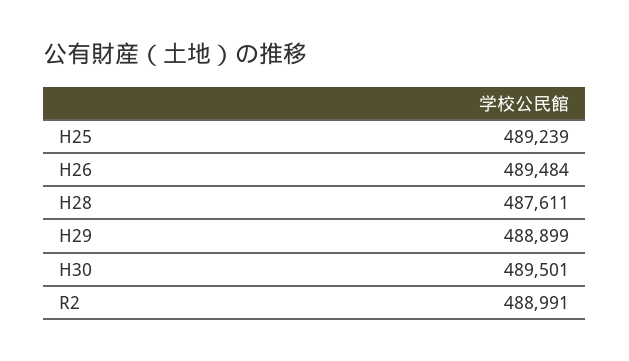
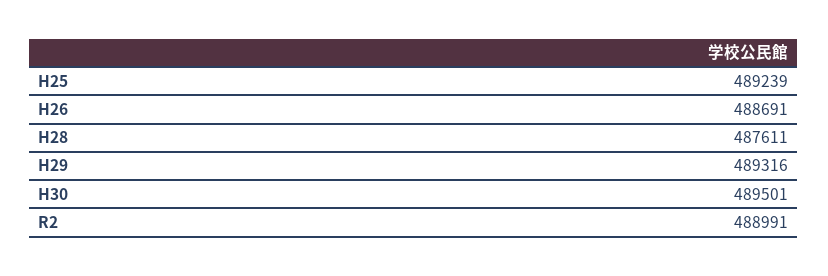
  {
    "H25": 489239,
-   "H26": 489484,
+   "H26": 488691,
    "H28": 487611,
-   "H29": 488899,
+   "H29": 489316,
    "H30": 489501,
    "R2": 488991
  }

